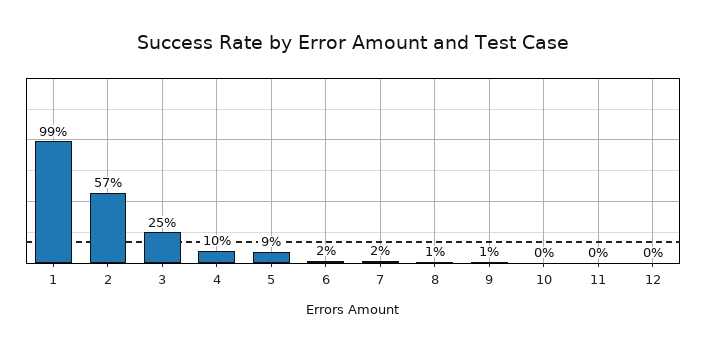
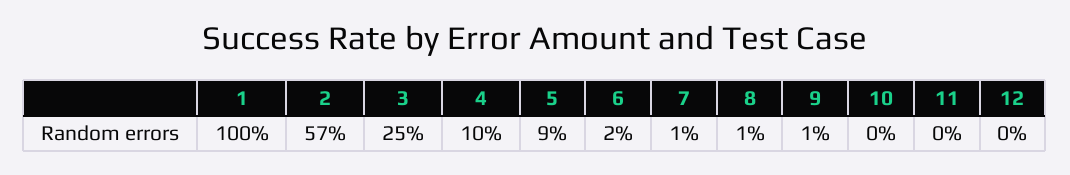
  {
-   "1": 99,
+   "1": 100,
    "2": 57,
    "3": 25,
    "4": 10,
    "5": 9,
    "6": 2,
-   "7": 2,
+   "7": 1,
    "8": 1,
    "9": 1,
    "10": 0,
    "11": 0,
    "12": 0
  }

